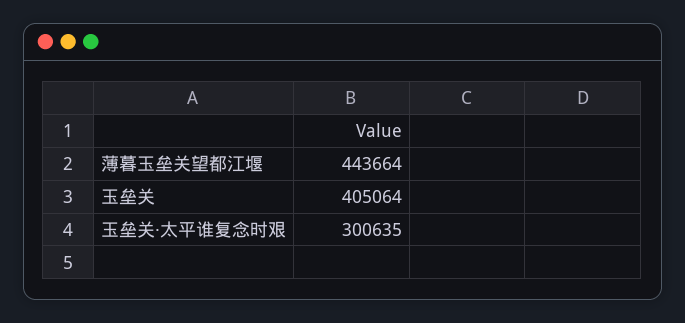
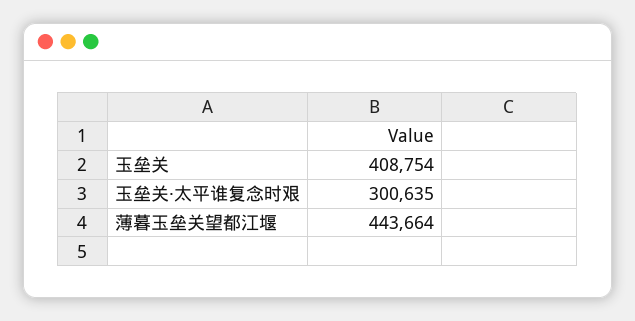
  {
    "薄暮玉垒关望都江堰": 443664,
-   "玉垒关": 405064,
+   "玉垒关": 408754,
    "玉垒关·太平谁复念时艰": 300635
  }

